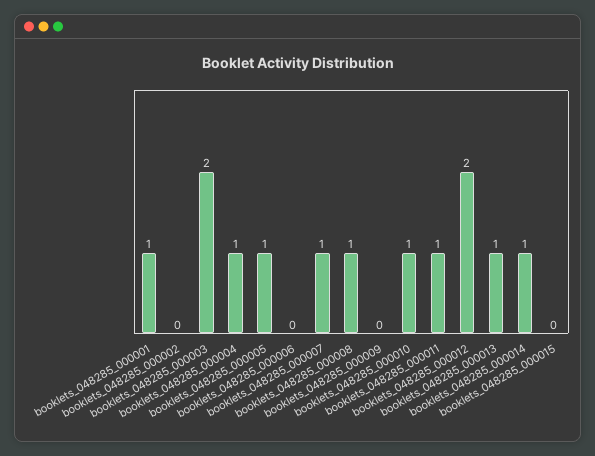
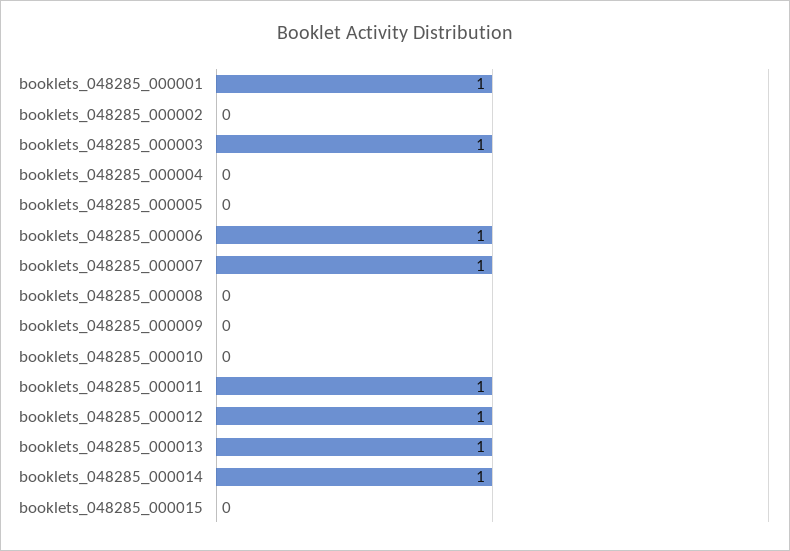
  {
    "booklets_048285_000001": 1,
    "booklets_048285_000002": 0,
-   "booklets_048285_000003": 2,
+   "booklets_048285_000003": 1,
-   "booklets_048285_000004": 1,
+   "booklets_048285_000004": 0,
-   "booklets_048285_000005": 1,
+   "booklets_048285_000005": 0,
-   "booklets_048285_000006": 0,
+   "booklets_048285_000006": 1,
    "booklets_048285_000007": 1,
-   "booklets_048285_000008": 1,
+   "booklets_048285_000008": 0,
    "booklets_048285_000009": 0,
-   "booklets_048285_000010": 1,
+   "booklets_048285_000010": 0,
    "booklets_048285_000011": 1,
-   "booklets_048285_000012": 2,
+   "booklets_048285_000012": 1,
    "booklets_048285_000013": 1,
    "booklets_048285_000014": 1,
    "booklets_048285_000015": 0
  }

